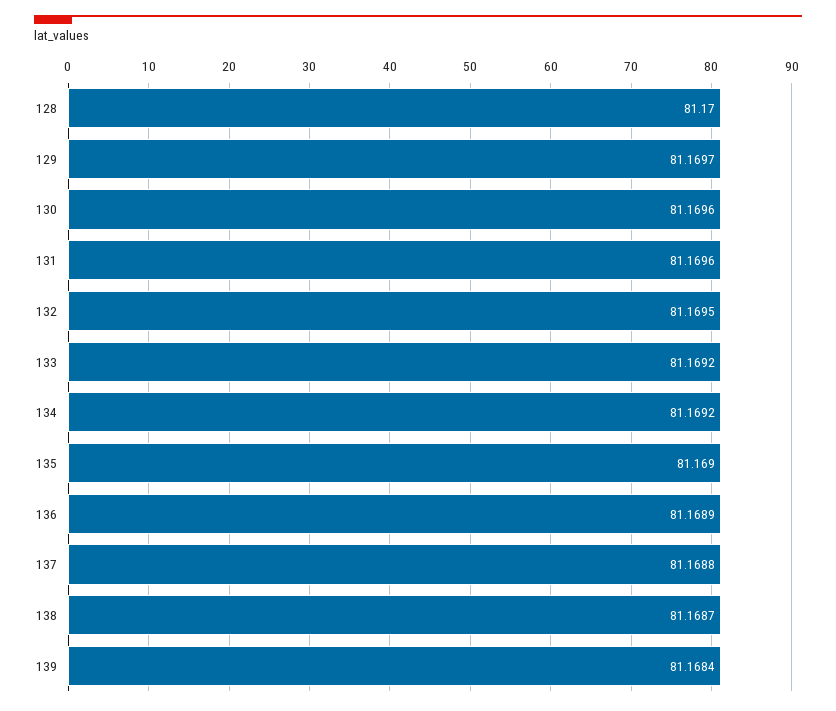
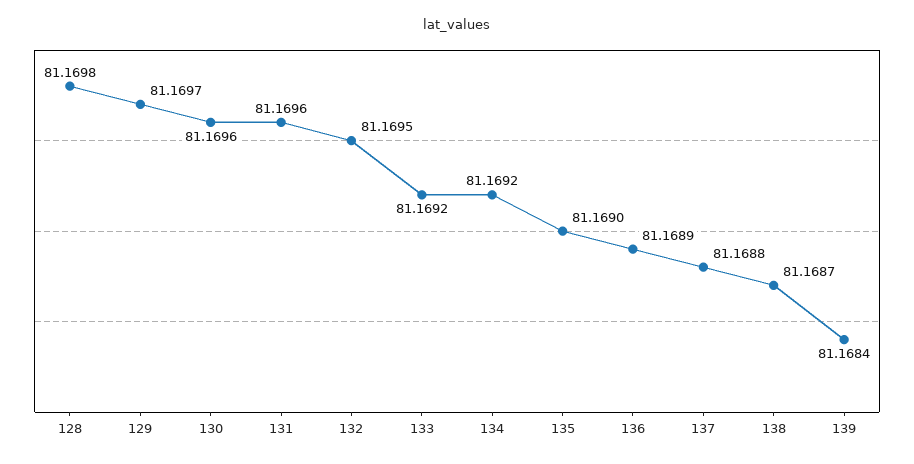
  {
-   "128": 81.17,
+   "128": 81.1698,
    "129": 81.1697,
    "130": 81.1696,
    "131": 81.1696,
    "132": 81.1695,
    "133": 81.1692,
    "134": 81.1692,
    "135": 81.169,
    "136": 81.1689,
    "137": 81.1688,
    "138": 81.1687,
    "139": 81.1684
  }

